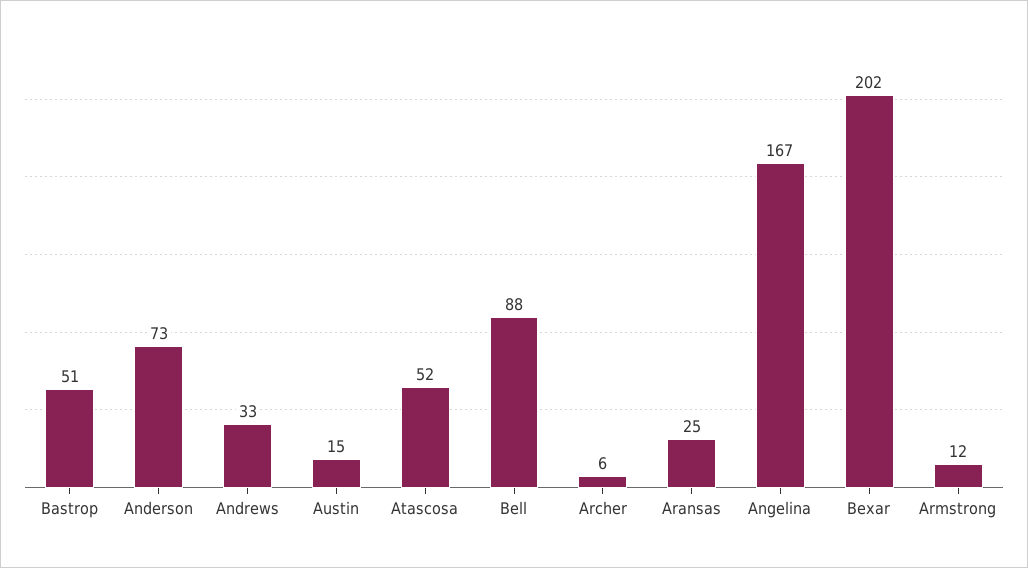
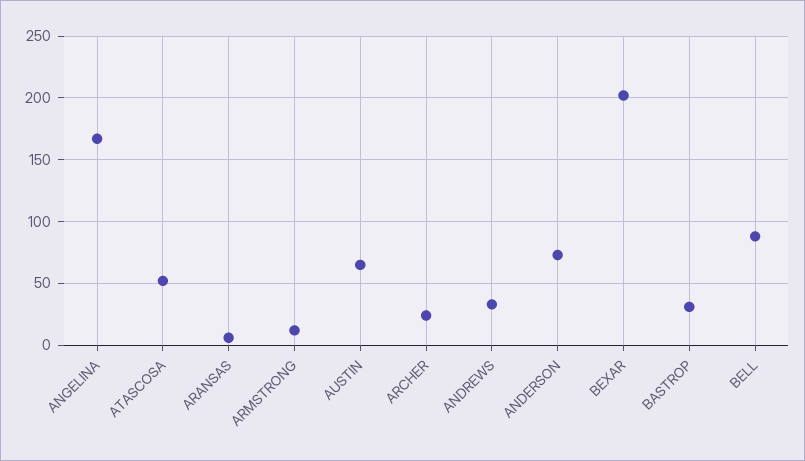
  {
-   "Bastrop": 51,
+   "Bastrop": 30,
    "Anderson": 73,
    "Andrews": 33,
-   "Austin": 15,
+   "Austin": 65,
    "Atascosa": 52,
    "Bell": 88,
-   "Archer": 6,
+   "Archer": 25,
-   "Aransas": 25,
+   "Aransas": 5,
    "Angelina": 167,
    "Bexar": 202,
    "Armstrong": 12
  }

